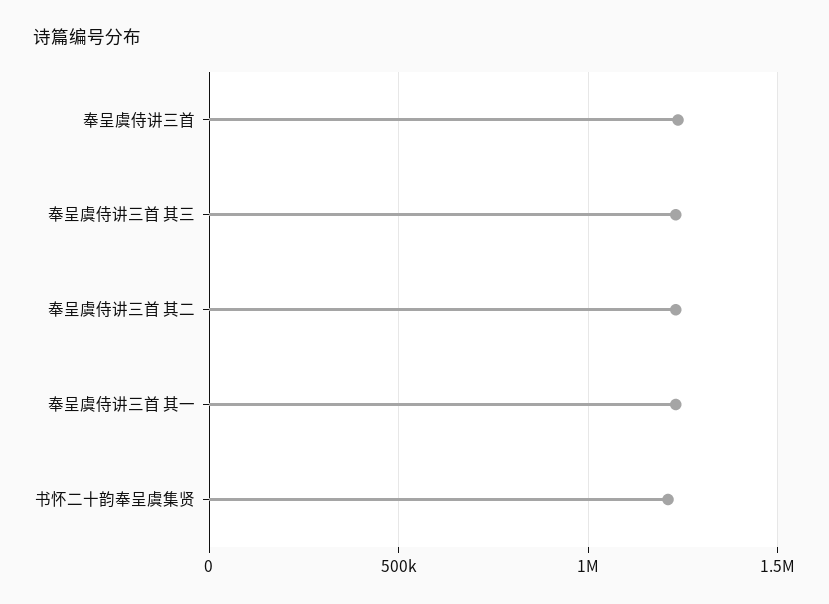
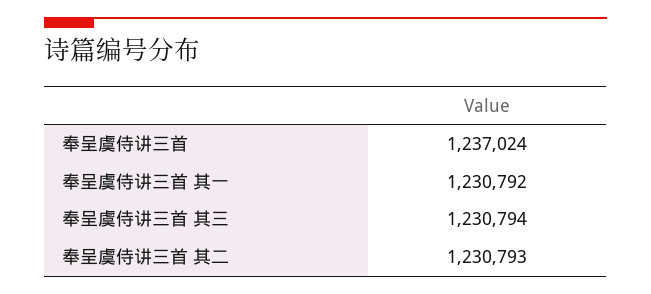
  {
    "奉呈虞侍讲三首": 1237024,
    "奉呈虞侍讲三首 其三": 1230794,
    "奉呈虞侍讲三首 其二": 1230793,
-   "奉呈虞侍讲三首 其一": 1230792,
+   "奉呈虞侍讲三首 其一": 1230792
-   "书怀二十韵奉呈虞集贤": 1200000
  }

